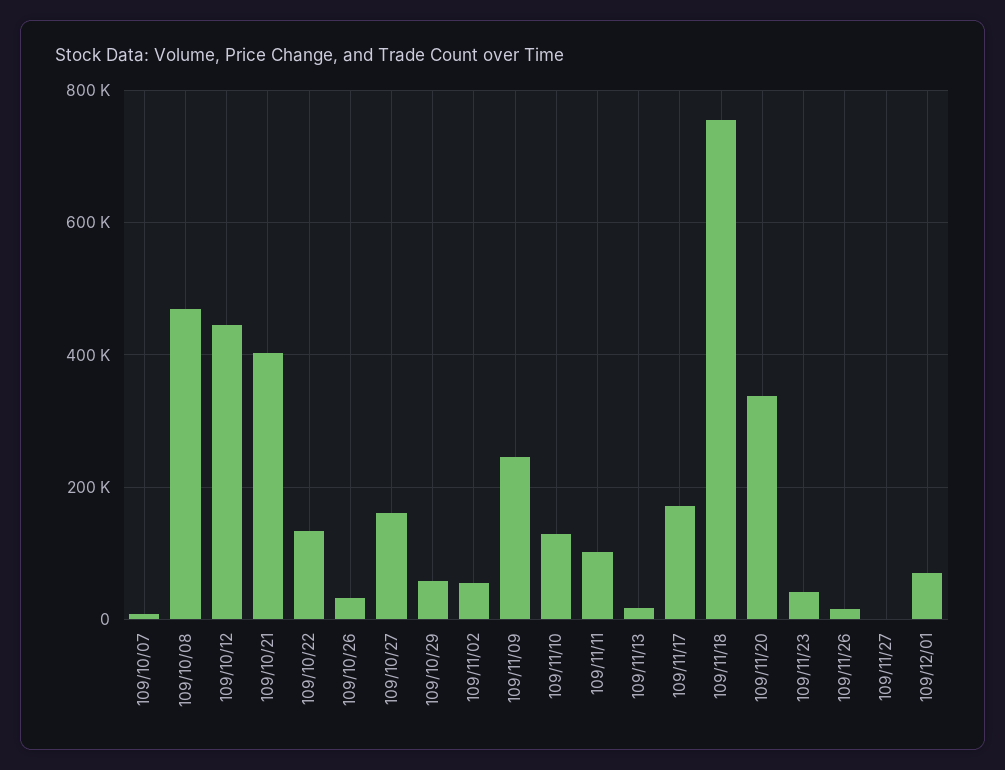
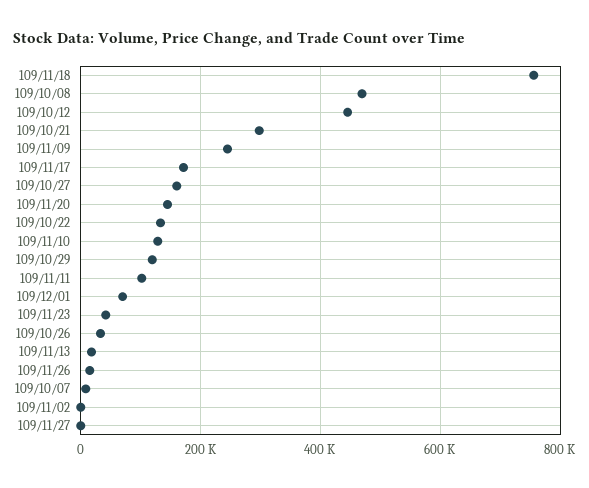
  {
    "109/10/07": 0,
    "109/10/08": 460000,
    "109/10/12": 440000,
-   "109/10/21": 400000,
+   "109/10/21": 300000,
    "109/10/22": 140000,
    "109/10/26": 40000,
    "109/10/27": 160000,
-   "109/10/29": 60000,
+   "109/10/29": 120000,
-   "109/11/02": 60000,
+   "109/11/02": 0,
    "109/11/09": 240000,
    "109/11/10": 120000,
    "109/11/11": 100000,
    "109/11/13": 20000,
    "109/11/17": 180000,
    "109/11/18": 760000,
-   "109/11/20": 340000,
+   "109/11/20": 140000,
    "109/11/23": 40000,
    "109/11/26": 20000,
    "109/11/27": 0,
    "109/12/01": 80000
  }

